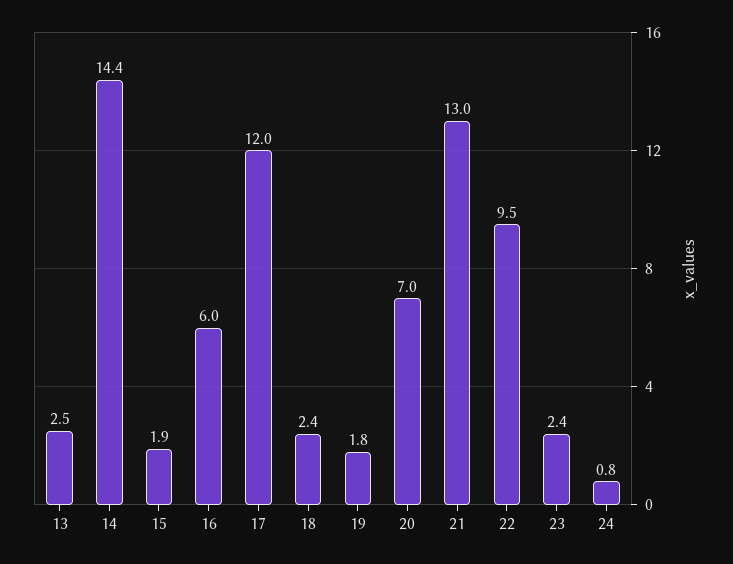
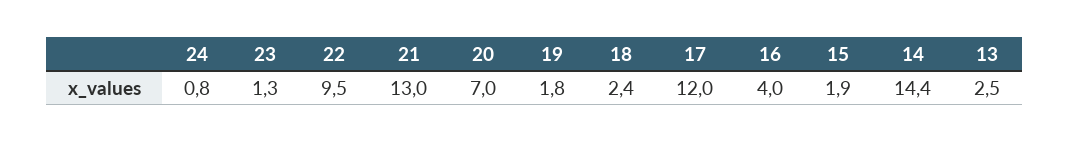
  {
    "13": 2.5,
    "14": 14.4,
    "15": 1.9,
-   "16": 6,
+   "16": 4,
    "17": 12,
    "18": 2.4,
    "19": 1.8,
    "20": 7,
    "21": 13,
    "22": 9.5,
-   "23": 2.4,
+   "23": 1.3,
    "24": 0.8
  }

